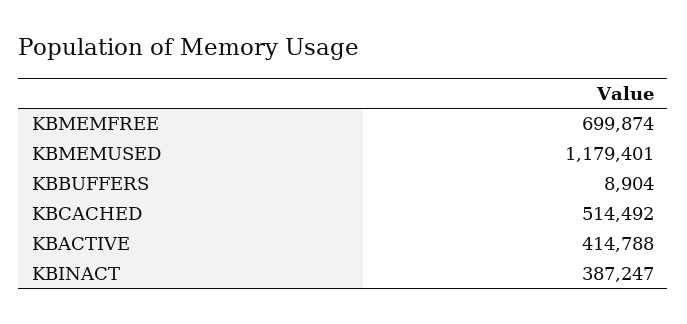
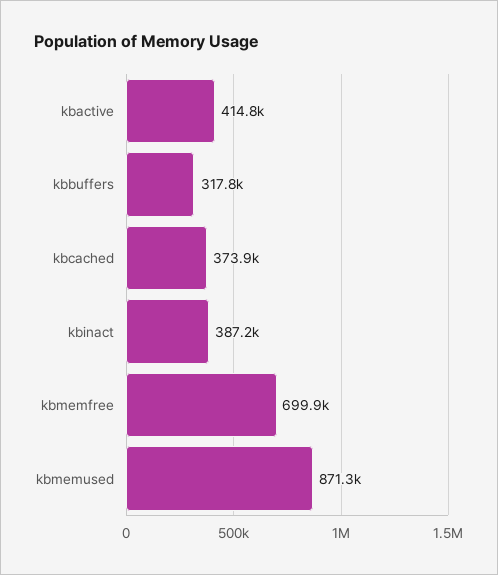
  {
    "KBMEMFREE": 699874,
-   "KBMEMUSED": 1179401,
+   "KBMEMUSED": 871300,
-   "KBBUFFERS": 8904,
+   "KBBUFFERS": 317800,
-   "KBCACHED": 514492,
+   "KBCACHED": 373900,
    "KBACTIVE": 414788,
    "KBINACT": 387247
  }

